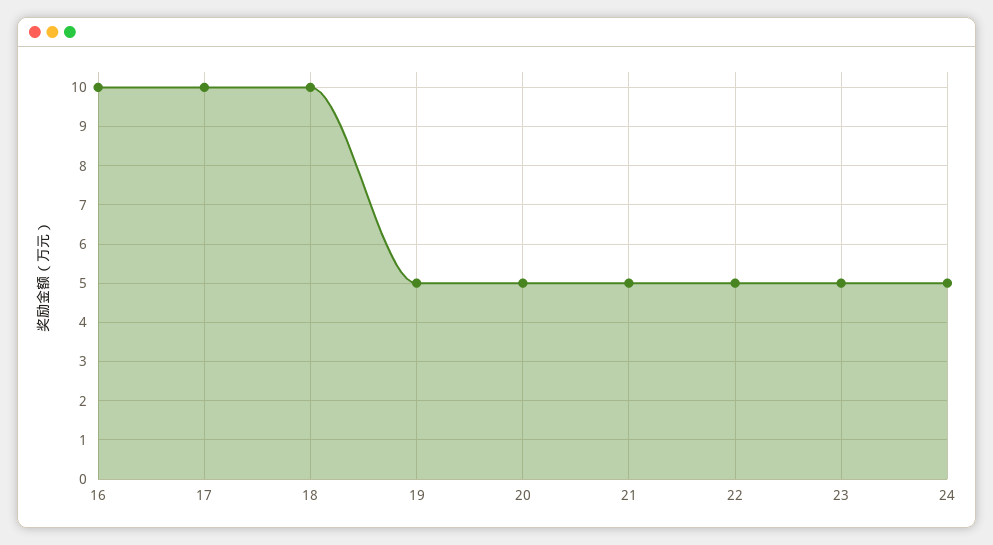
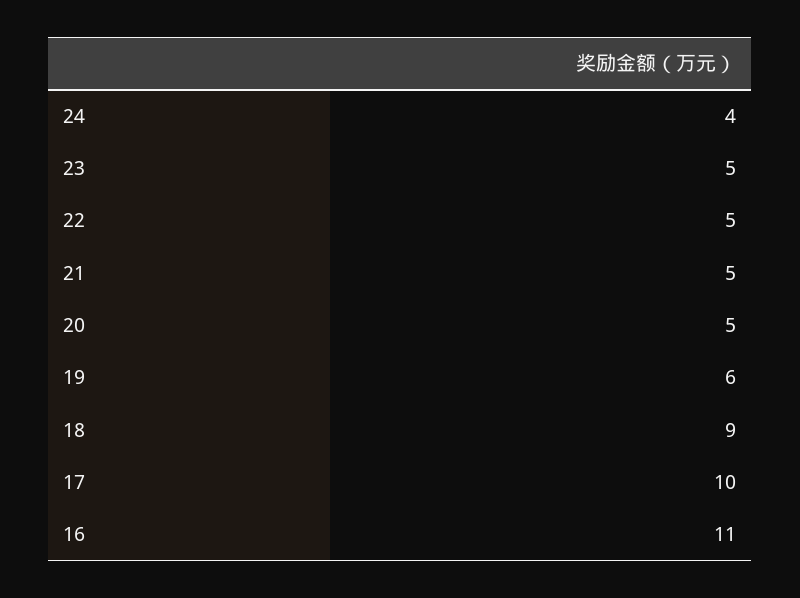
  {
-   "16": 10,
+   "16": 11,
    "17": 10,
-   "18": 10,
+   "18": 9,
-   "19": 5,
+   "19": 6,
    "20": 5,
    "21": 5,
    "22": 5,
    "23": 5,
-   "24": 5
+   "24": 4
  }

